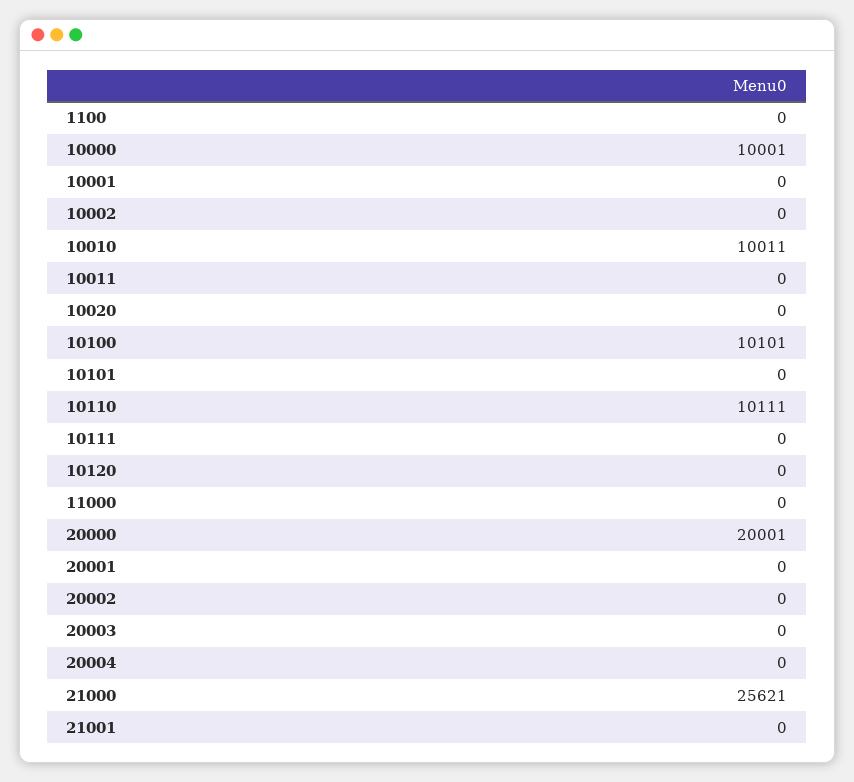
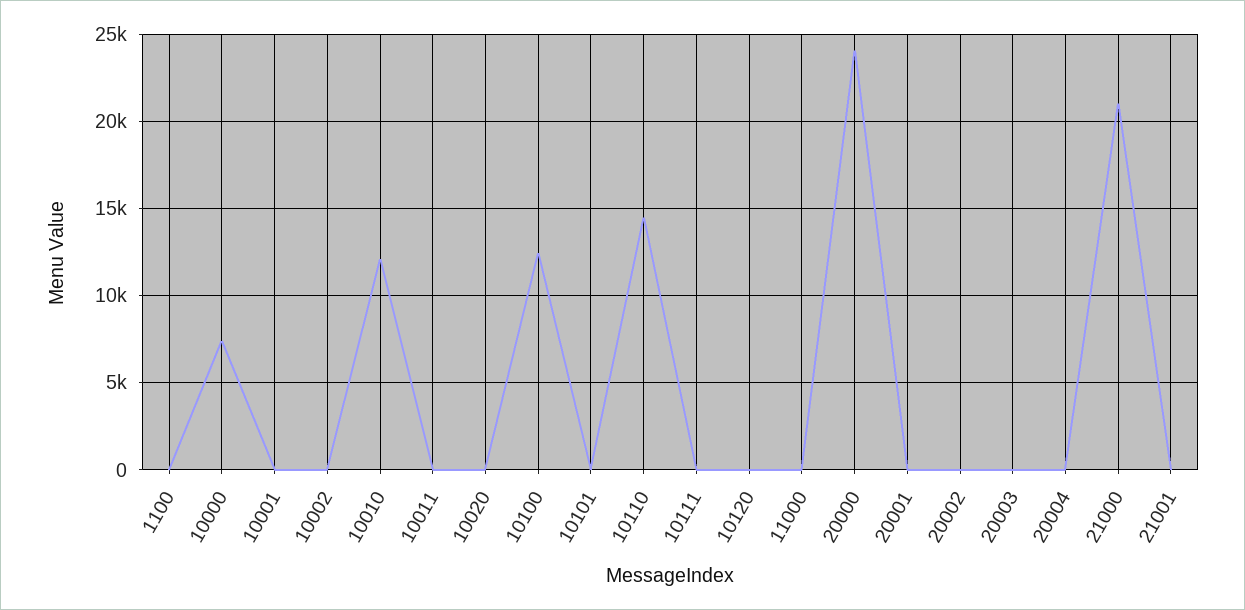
  {
    "1100": 0,
-   "10000": 10001,
+   "10000": 7500,
    "10001": 0,
    "10002": 0,
-   "10010": 10011,
+   "10010": 12000,
    "10011": 0,
    "10020": 0,
-   "10100": 10101,
+   "10100": 12500,
    "10101": 0,
-   "10110": 10111,
+   "10110": 14500,
    "10111": 0,
    "10120": 0,
    "11000": 0,
-   "20000": 20001,
+   "20000": 24000,
    "20001": 0,
    "20002": 0,
    "20003": 0,
    "20004": 0,
-   "21000": 25621,
+   "21000": 21000,
    "21001": 0
  }

